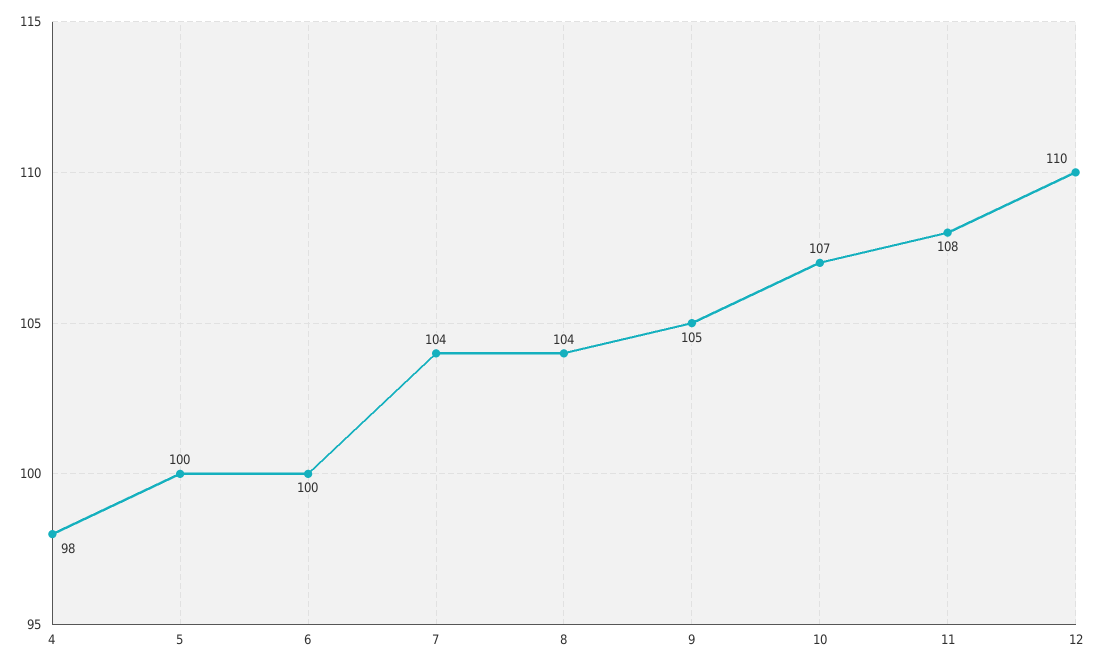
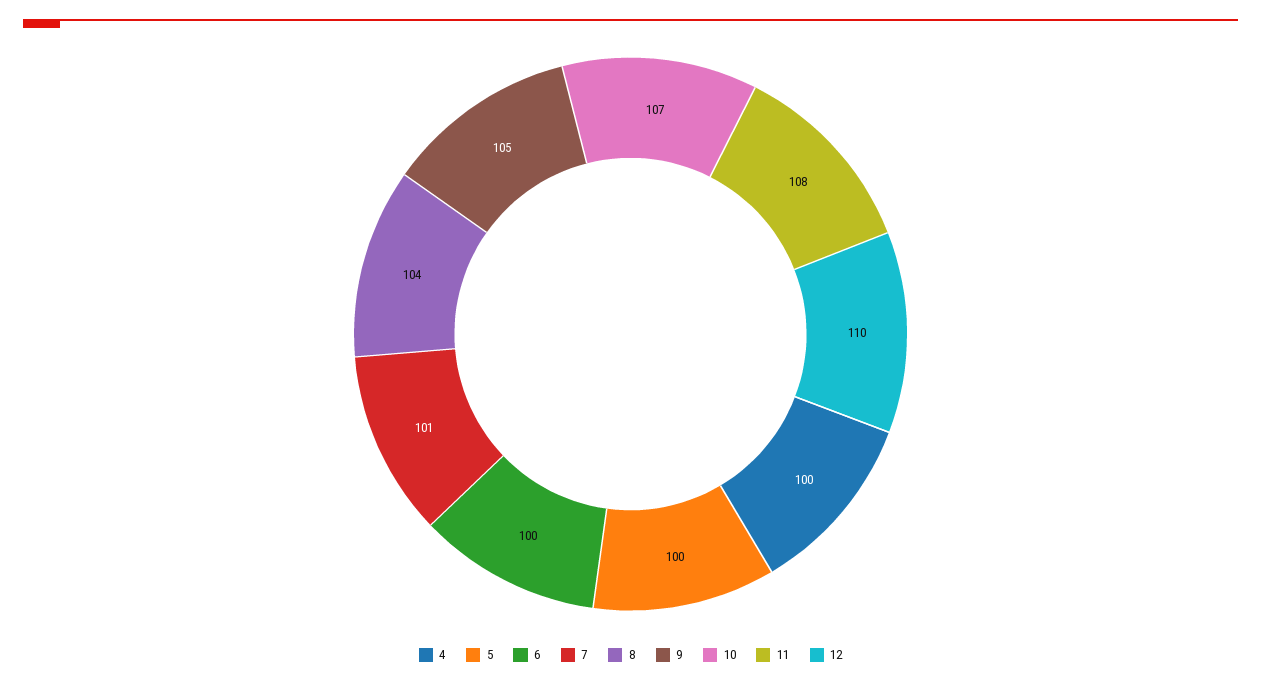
  {
-   "4": 98,
+   "4": 100,
    "5": 100,
    "6": 100,
-   "7": 104,
+   "7": 101,
    "8": 104,
    "9": 105,
    "10": 107,
    "11": 108,
    "12": 110
  }

